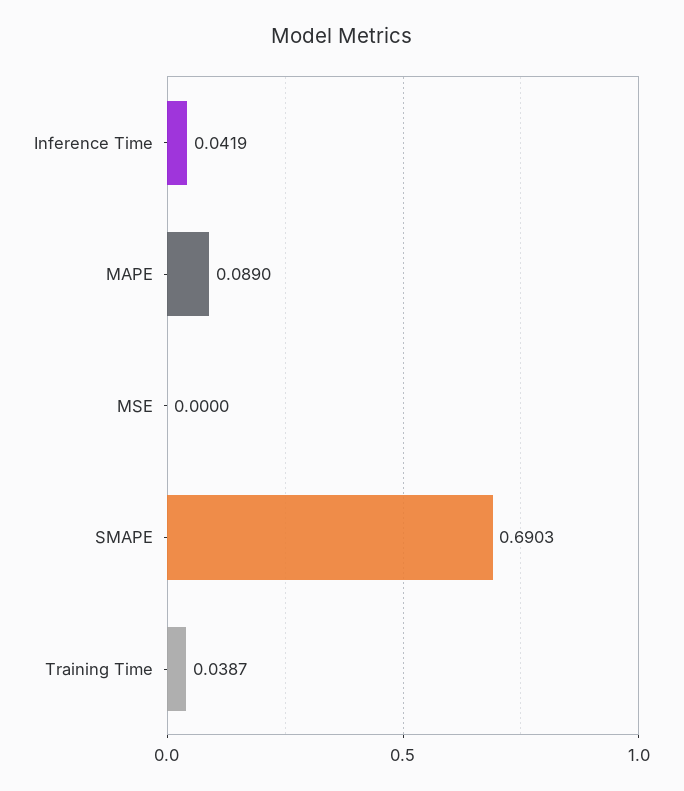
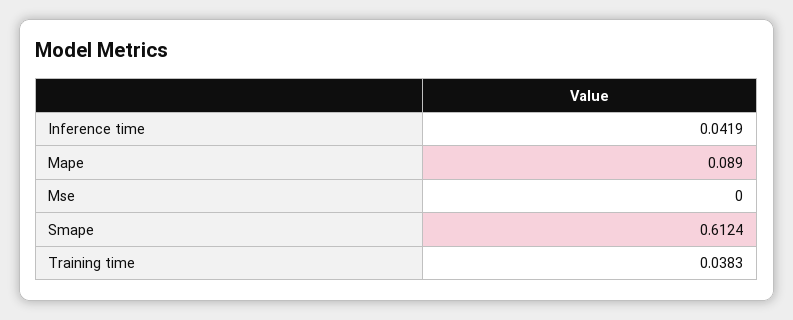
  {
    "Inference Time": 0.0419,
    "MAPE": 0.089,
    "MSE": 0,
-   "SMAPE": 0.6903,
+   "SMAPE": 0.6124,
-   "Training Time": 0.0387
+   "Training Time": 0.0383
  }

